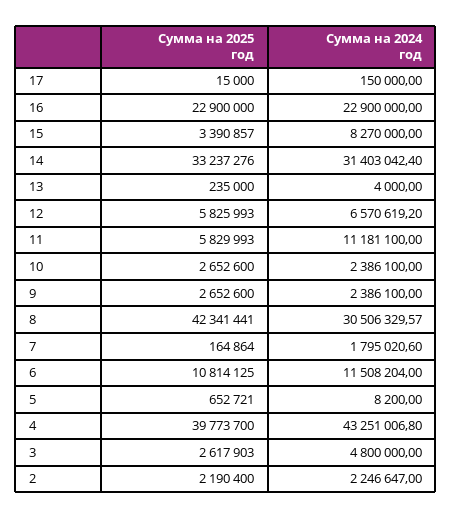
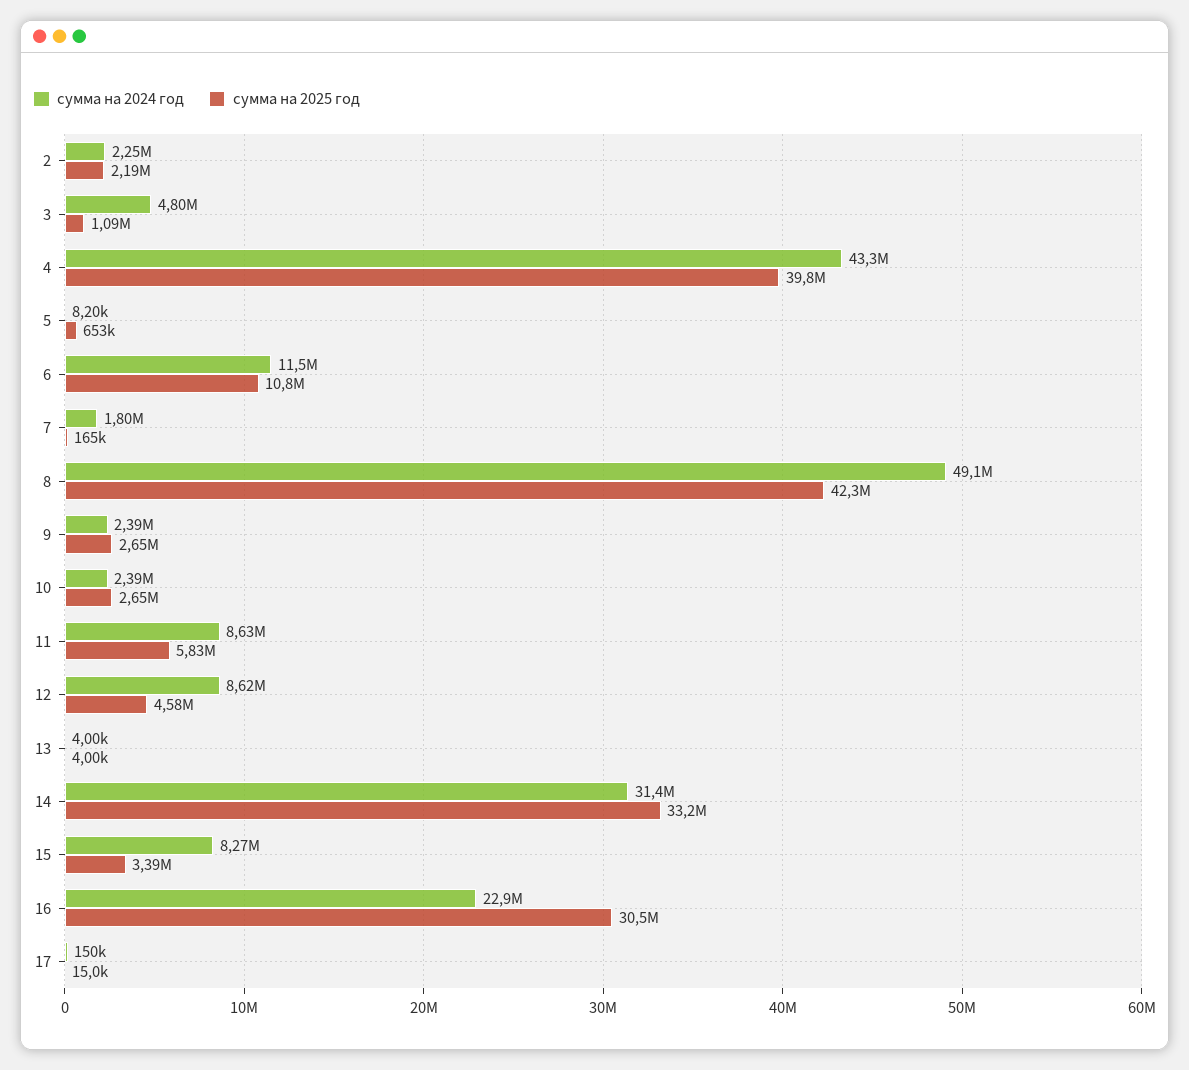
  {
    "Сумма на 2025 год": {
      "17": 15000,
-     "16": 22900000,
+     "16": 30500000,
      "15": 3390857,
      "14": 33237276,
-     "13": 235000,
+     "13": 4000,
-     "12": 5825993,
+     "12": 4580000,
      "11": 5829993,
      "10": 2652600,
      "9": 2652600,
      "8": 42341441,
      "7": 164864,
      "6": 10814125,
      "5": 652721,
      "4": 39773700,
-     "3": 2617903,
+     "3": 1090000,
      "2": 2190400
    },
    "Сумма на 2024 год": {
      "17": 150000,
      "16": 22900000,
      "15": 8270000,
      "14": 31403042.4,
      "13": 4000,
-     "12": 6570619.2,
+     "12": 8620000,
-     "11": 11181100,
+     "11": 8630000,
      "10": 2386100,
      "9": 2386100,
-     "8": 30506329.57,
+     "8": 49100000,
      "7": 1795020.6,
      "6": 11508204,
      "5": 8200,
      "4": 43251006.8,
      "3": 4800000,
      "2": 2246647
    }
  }

